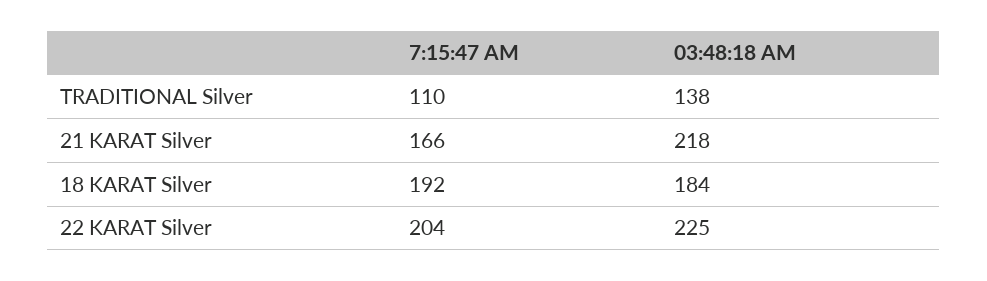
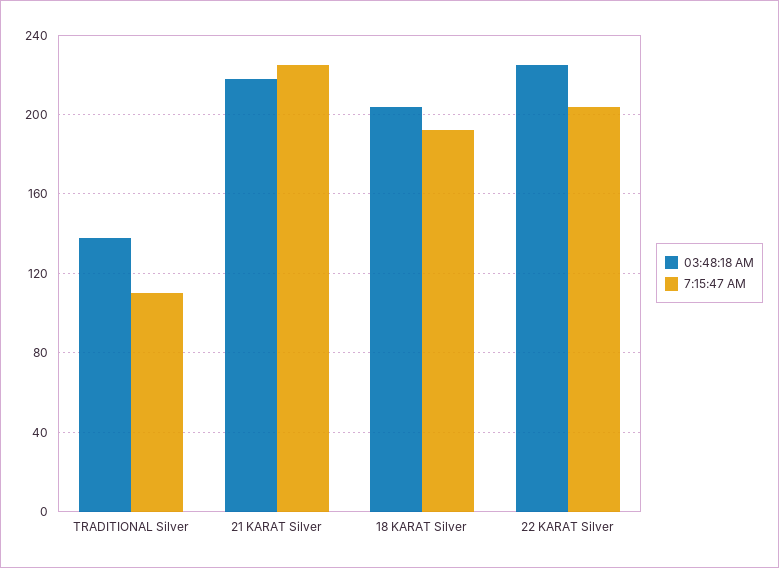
  {
    "7:15:47 AM": {
      "TRADITIONAL Silver": 110,
-     "21 KARAT Silver": 166,
+     "21 KARAT Silver": 225,
      "18 KARAT Silver": 192,
      "22 KARAT Silver": 204
    },
    "03:48:18 AM": {
      "TRADITIONAL Silver": 138,
      "21 KARAT Silver": 218,
-     "18 KARAT Silver": 184,
+     "18 KARAT Silver": 205,
      "22 KARAT Silver": 225
    }
  }

